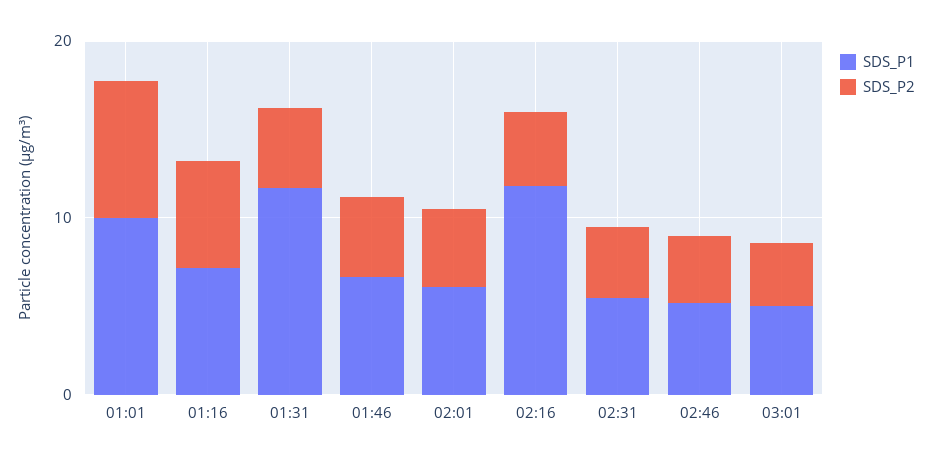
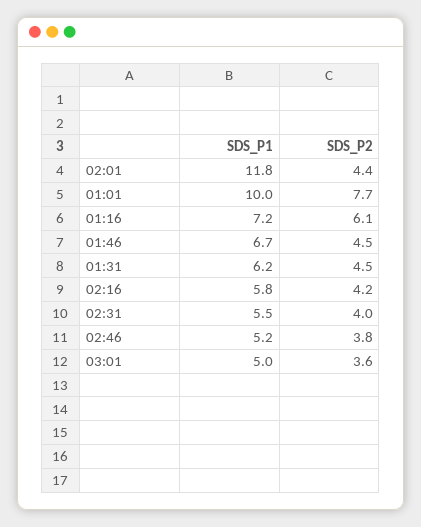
  {
    "SDS_P1": {
      "01:01": 10,
      "01:16": 7.2,
-     "01:31": 12,
+     "01:31": 6.2,
      "01:46": 6.7,
-     "02:01": 6,
+     "02:01": 11.8,
-     "02:16": 12,
+     "02:16": 5.8,
      "02:31": 5.5,
      "02:46": 5.2,
      "03:01": 5
    },
    "SDS_P2": {
      "01:01": 7.7,
      "01:16": 6.1,
      "01:31": 4.5,
      "01:46": 4.5,
      "02:01": 4.4,
      "02:16": 4.2,
      "02:31": 4,
      "02:46": 3.8,
      "03:01": 3.6
    }
  }

